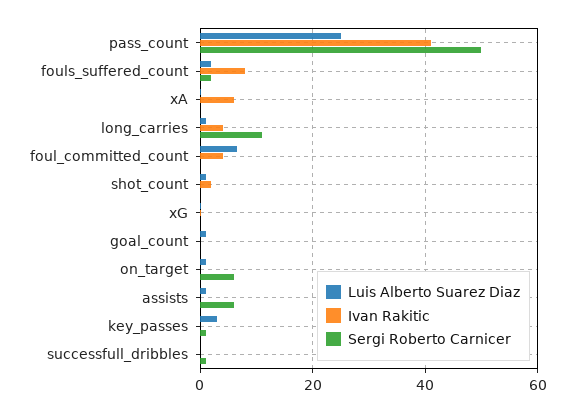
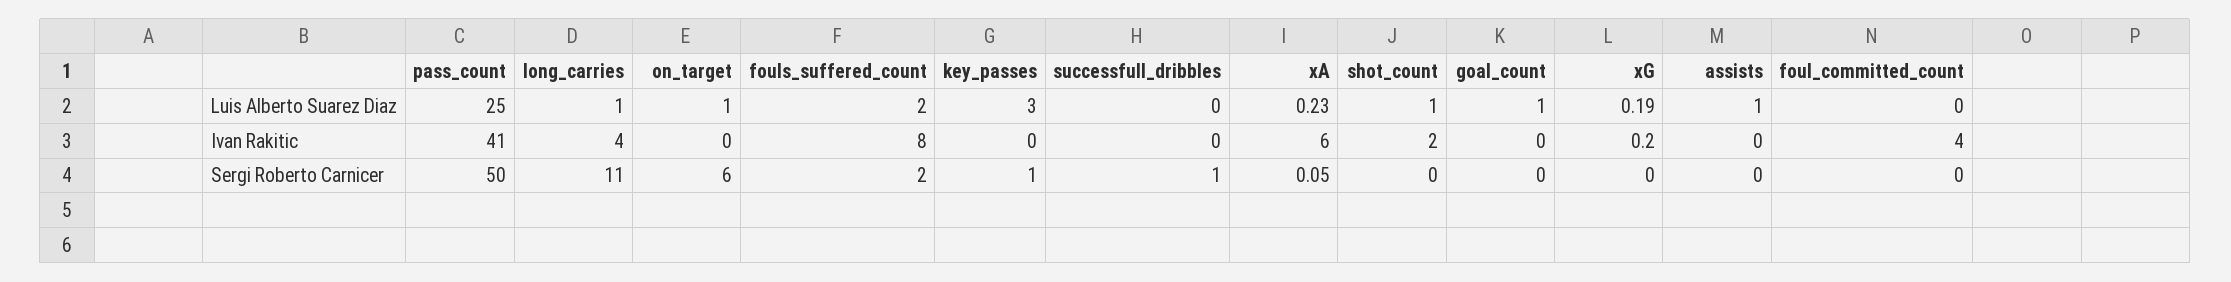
  {
    "Luis Alberto Suarez Diaz": {
      "pass_count": 25,
      "fouls_suffered_count": 2,
      "xA": 0.23,
      "long_carries": 1,
-     "foul_committed_count": 6,
+     "foul_committed_count": 0,
      "shot_count": 1,
      "xG": 0.19,
      "goal_count": 1,
      "on_target": 1,
      "assists": 1,
      "key_passes": 3,
      "successfull_dribbles": 0
    },
    "Ivan Rakitic": {
      "pass_count": 41,
      "fouls_suffered_count": 8,
      "xA": 6,
      "long_carries": 4,
      "foul_committed_count": 4,
      "shot_count": 2,
      "xG": 0.2,
      "goal_count": 0,
      "on_target": 0,
      "assists": 0,
      "key_passes": 0,
      "successfull_dribbles": 0
    },
    "Sergi Roberto Carnicer": {
      "pass_count": 50,
      "fouls_suffered_count": 2,
      "xA": 0.05,
      "long_carries": 11,
      "foul_committed_count": 0,
      "shot_count": 0,
      "xG": 0,
      "goal_count": 0,
      "on_target": 6,
-     "assists": 6,
+     "assists": 0,
      "key_passes": 1,
      "successfull_dribbles": 1
    }
  }

